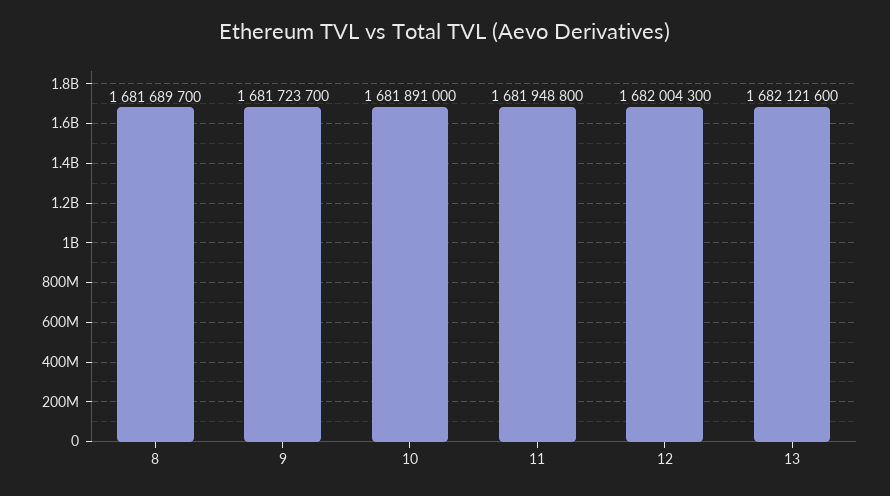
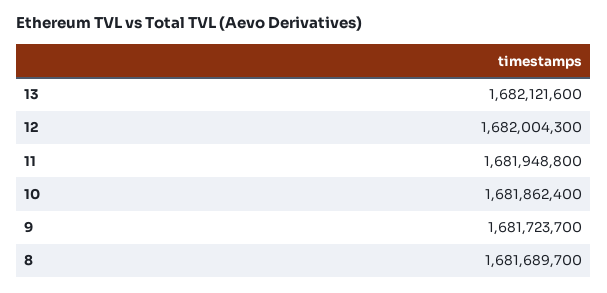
  {
    "8": 1681689700,
    "9": 1681723700,
-   "10": 1681891000,
+   "10": 1681862400,
    "11": 1681948800,
    "12": 1682004300,
    "13": 1682121600
  }

